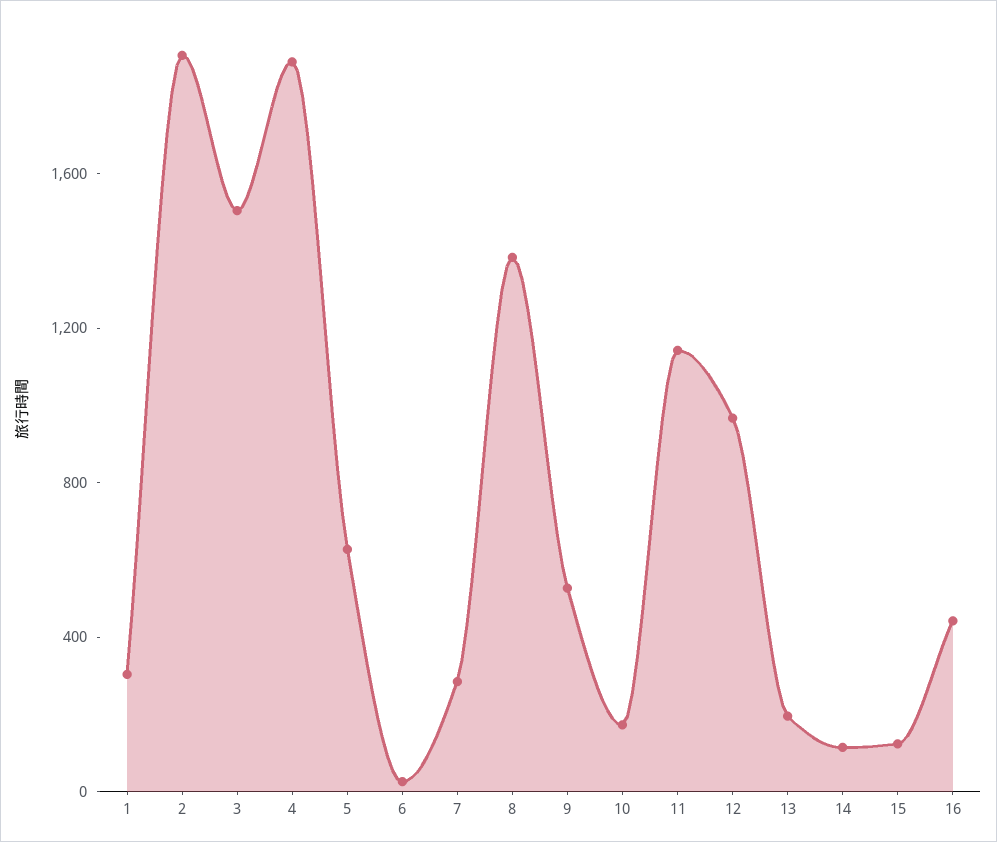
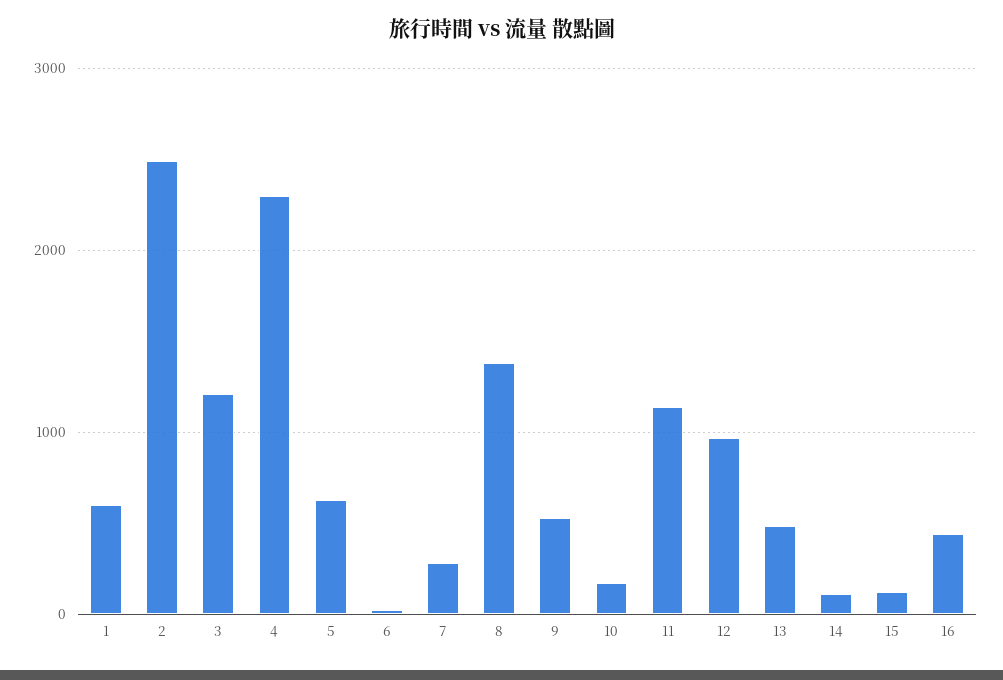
  {
-   "1": 300,
+   "1": 600,
-   "2": 1900,
+   "2": 2500,
-   "3": 1500,
+   "3": 1200,
-   "4": 1900,
+   "4": 2300,
    "5": 600,
    "6": 0,
    "7": 300,
    "8": 1400,
    "9": 500,
    "10": 200,
    "11": 1100,
    "12": 1000,
-   "13": 200,
+   "13": 500,
    "14": 100,
    "15": 100,
    "16": 400
  }

